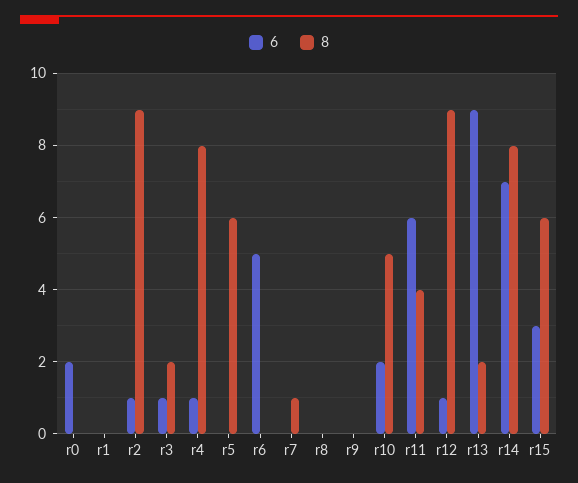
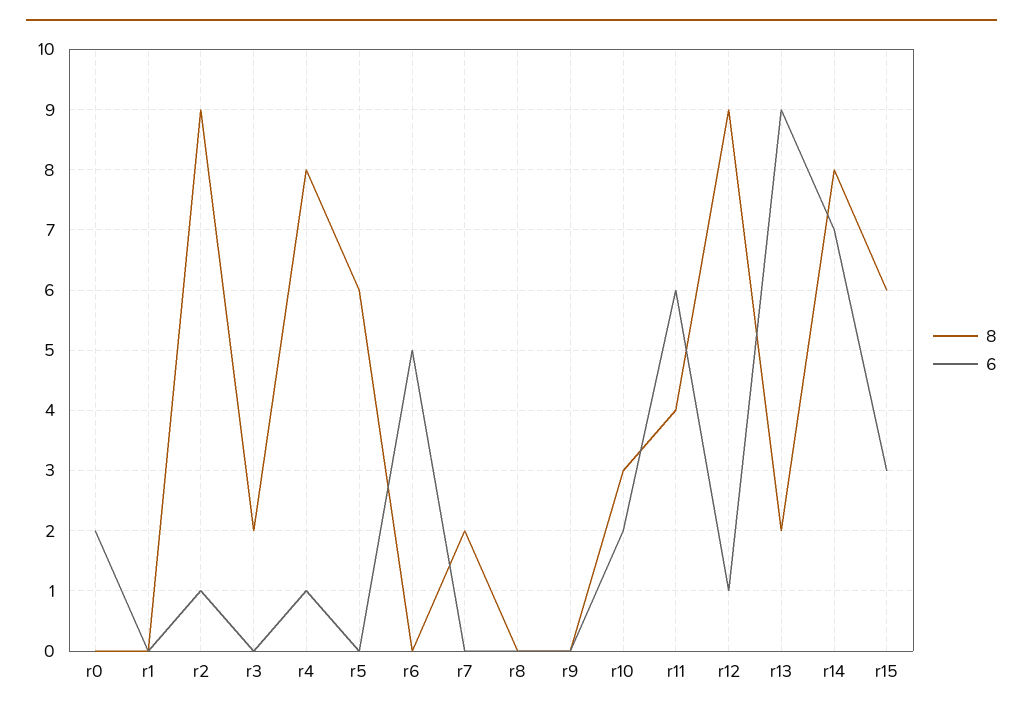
  {
    "6": {
      "r0": 2,
      "r1": 0,
      "r2": 1,
-     "r3": 1,
+     "r3": 0,
      "r4": 1,
      "r5": 0,
      "r6": 5,
      "r7": 0,
      "r8": 0,
      "r9": 0,
      "r10": 2,
      "r11": 6,
      "r12": 1,
      "r13": 9,
      "r14": 7,
      "r15": 3
    },
    "8": {
      "r0": 0,
      "r1": 0,
      "r2": 9,
      "r3": 2,
      "r4": 8,
      "r5": 6,
      "r6": 0,
-     "r7": 1,
+     "r7": 2,
      "r8": 0,
      "r9": 0,
-     "r10": 5,
+     "r10": 3,
      "r11": 4,
      "r12": 9,
      "r13": 2,
      "r14": 8,
      "r15": 6
    }
  }

